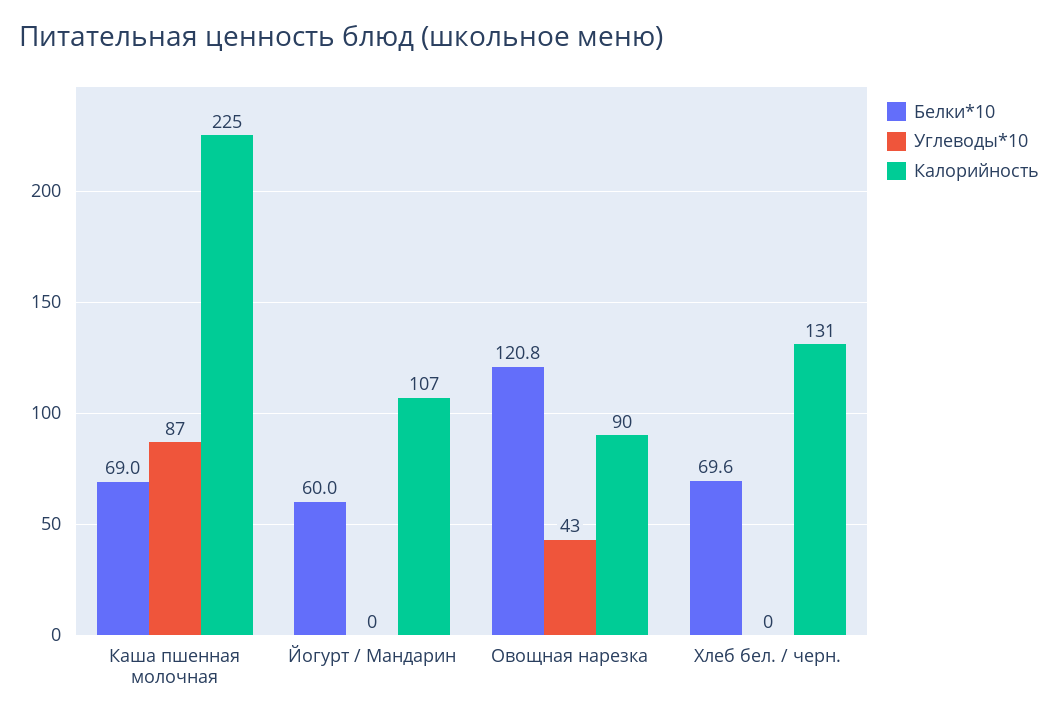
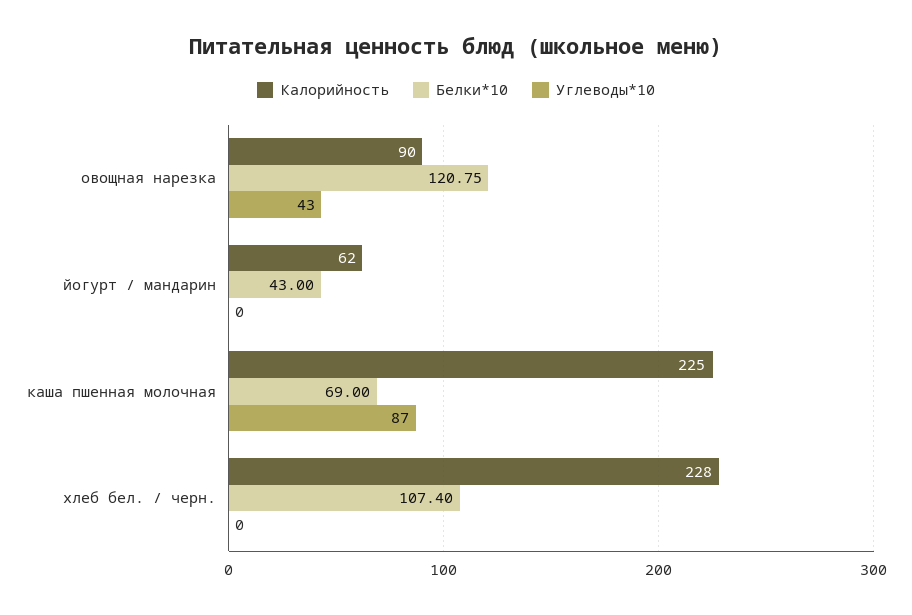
  {
    "Белки*10": {
      "Каша пшенная молочная": 69,
-     "Йогурт / Мандарин": 60,
+     "Йогурт / Мандарин": 43,
      "Овощная нарезка": 120.75,
-     "Хлеб бел. / черн.": 69.6
+     "Хлеб бел. / черн.": 107.4
    },
    "Углеводы*10": {
      "Каша пшенная молочная": 87,
      "Йогурт / Мандарин": 0,
      "Овощная нарезка": 43,
      "Хлеб бел. / черн.": 0
    },
    "Калорийность": {
      "Каша пшенная молочная": 225,
-     "Йогурт / Мандарин": 107,
+     "Йогурт / Мандарин": 62,
      "Овощная нарезка": 90,
-     "Хлеб бел. / черн.": 131
+     "Хлеб бел. / черн.": 228
    }
  }

